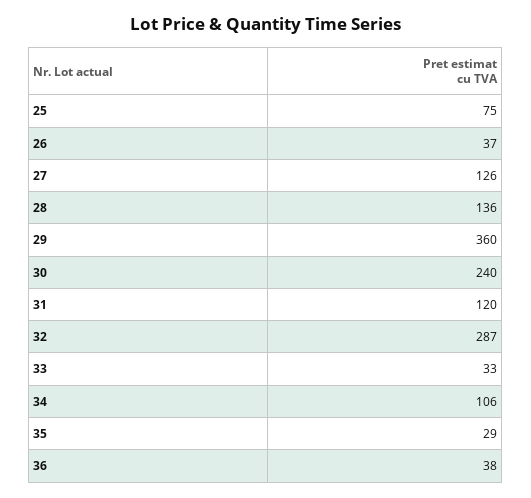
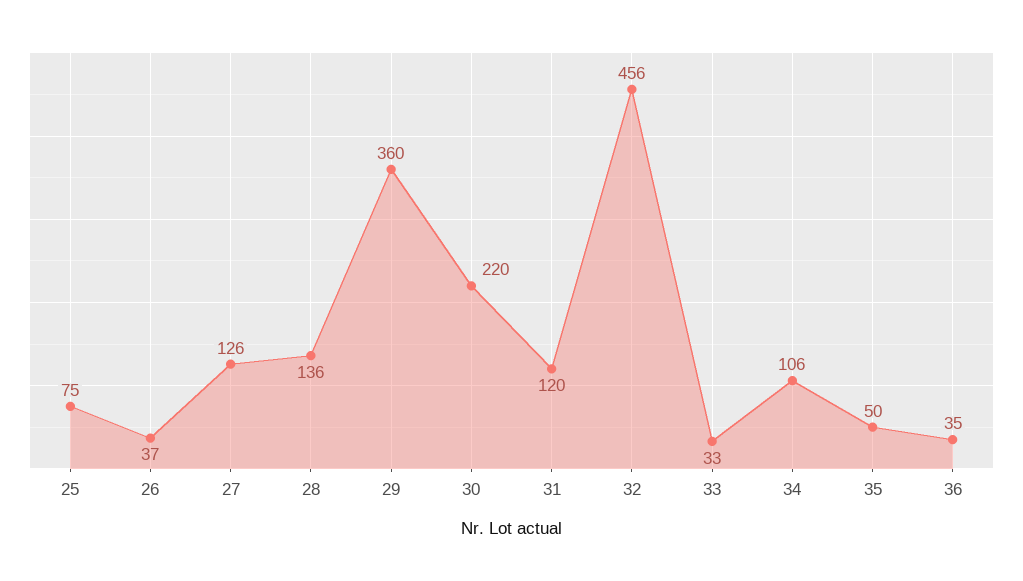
  {
    "25": 75,
    "26": 37,
    "27": 126,
    "28": 136,
    "29": 360,
-   "30": 240,
+   "30": 220,
    "31": 120,
-   "32": 287,
+   "32": 456,
    "33": 33,
    "34": 106,
-   "35": 29,
+   "35": 50,
-   "36": 38
+   "36": 35
  }

